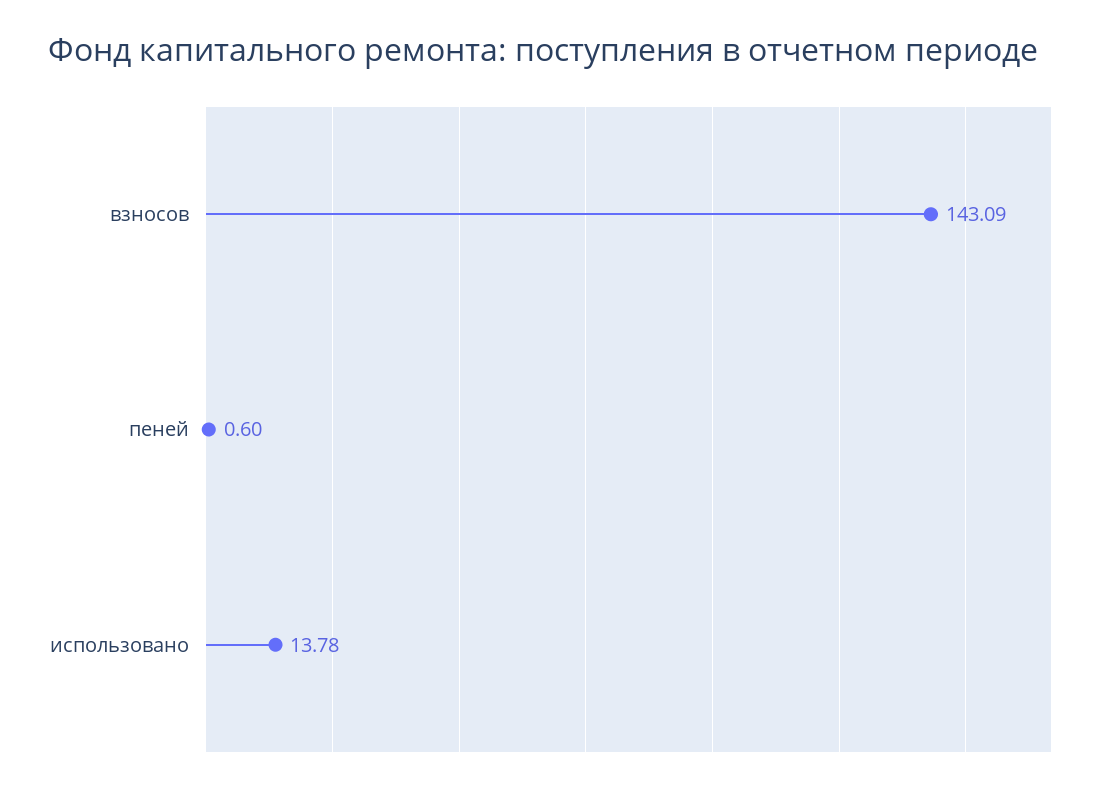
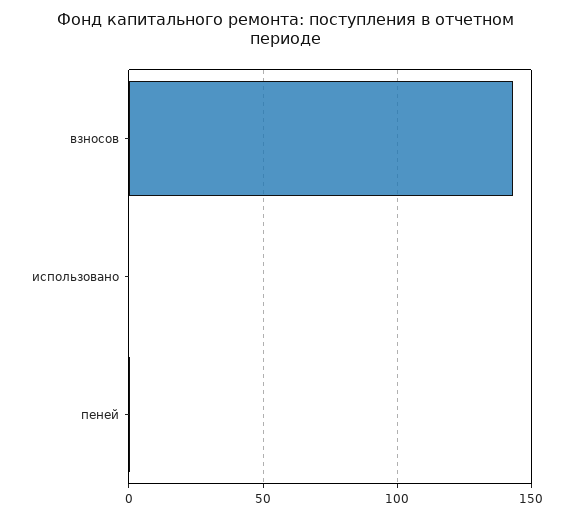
  {
    "взносов": 143.09,
    "пеней": 0.6,
-   "использовано": 13.78
+   "использовано": 0
  }

